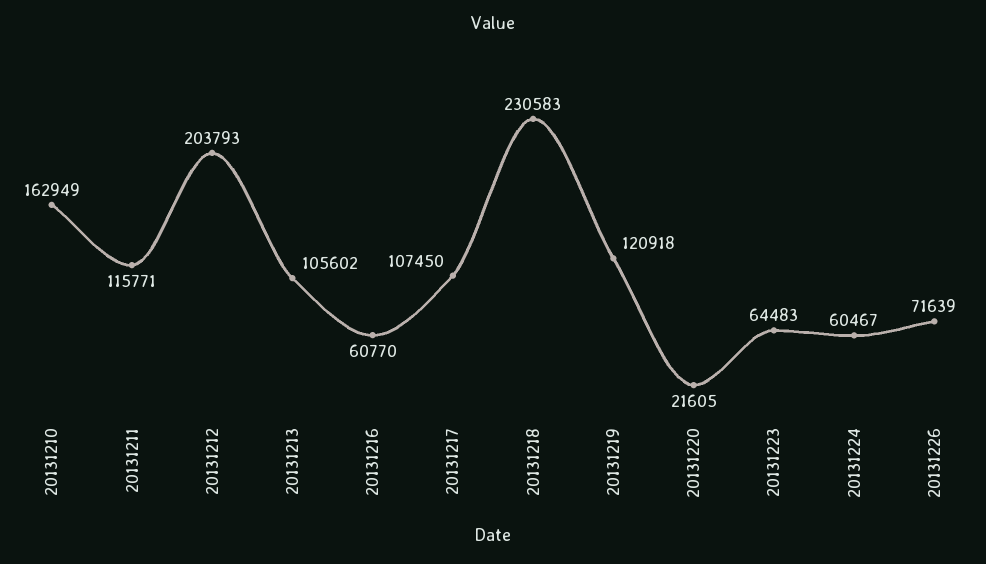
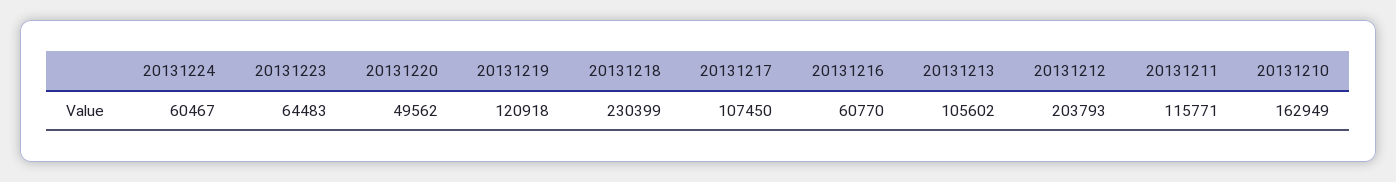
  {
    "20131210": 162949,
    "20131211": 115771,
    "20131212": 203793,
    "20131213": 105602,
    "20131216": 60770,
    "20131217": 107450,
-   "20131218": 230583,
+   "20131218": 230399,
    "20131219": 120918,
-   "20131220": 21605,
+   "20131220": 49562,
    "20131223": 64483,
-   "20131224": 60467,
+   "20131224": 60467
-   "20131226": 71639
  }

